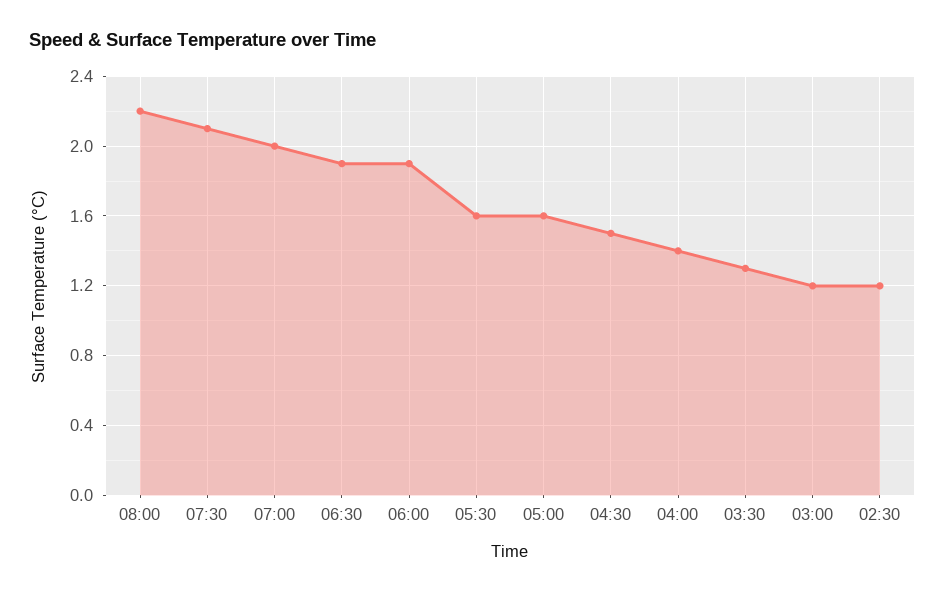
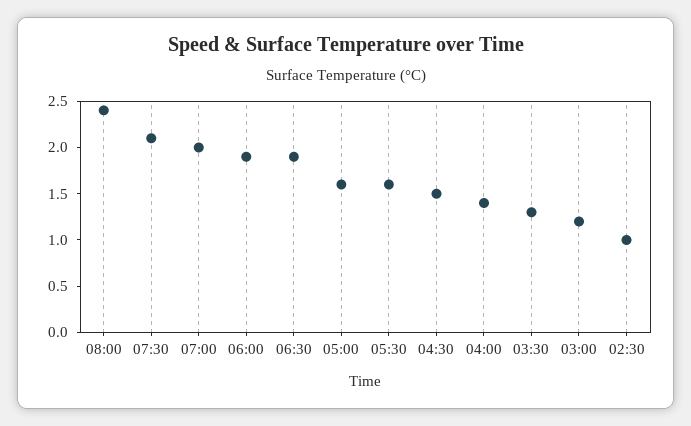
  {
-   "08:00": 2.2,
+   "08:00": 2.4,
    "07:30": 2.1,
    "07:00": 2,
    "06:30": 1.9,
    "06:00": 1.9,
    "05:30": 1.6,
    "05:00": 1.6,
    "04:30": 1.5,
    "04:00": 1.4,
    "03:30": 1.3,
    "03:00": 1.2,
-   "02:30": 1.2
+   "02:30": 1
  }

